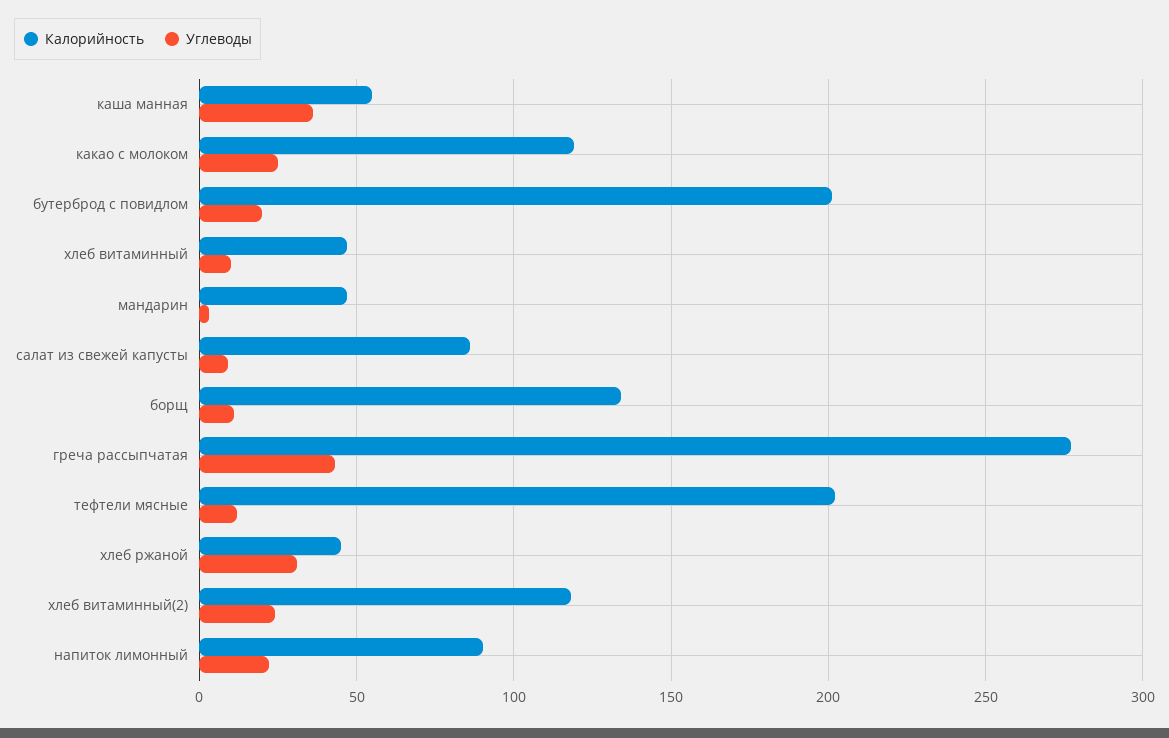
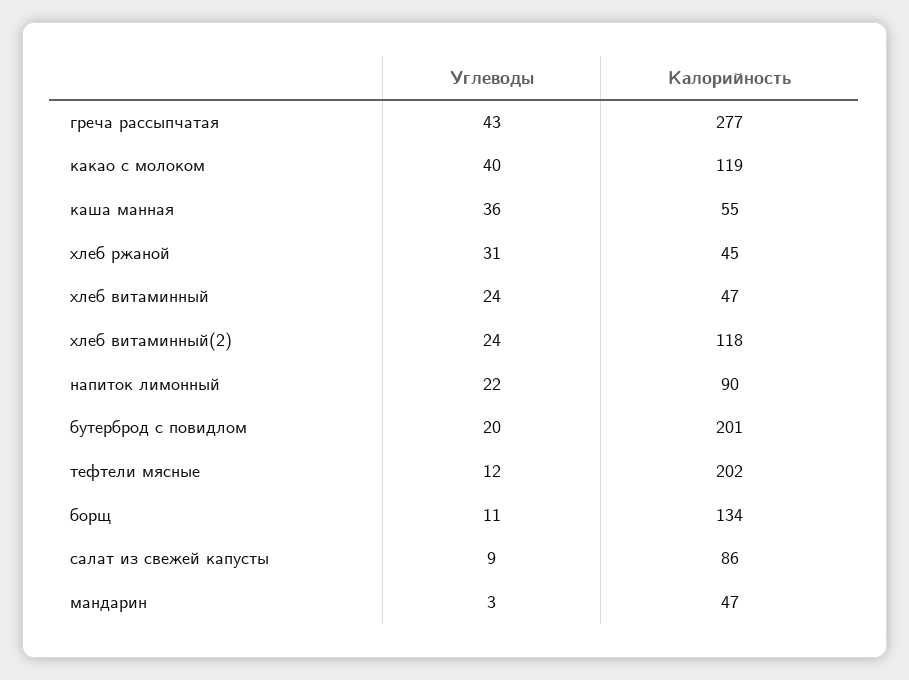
  {
    "Калорийность": {
      "каша манная": 55,
      "какао с молоком": 119,
      "бутерброд с повидлом": 201,
      "хлеб витаминный": 47,
      "мандарин": 47,
      "салат из свежей капусты": 86,
      "борщ": 134,
      "греча рассыпчатая": 277,
      "тефтели мясные": 202,
      "хлеб ржаной": 45,
      "хлеб витаминный(2)": 118,
      "напиток лимонный": 90
    },
    "Углеводы": {
      "каша манная": 36,
-     "какао с молоком": 25,
+     "какао с молоком": 40,
      "бутерброд с повидлом": 20,
-     "хлеб витаминный": 10,
+     "хлеб витаминный": 24,
      "мандарин": 3,
      "салат из свежей капусты": 9,
      "борщ": 11,
      "греча рассыпчатая": 43,
      "тефтели мясные": 12,
      "хлеб ржаной": 31,
      "хлеб витаминный(2)": 24,
      "напиток лимонный": 22
    }
  }

